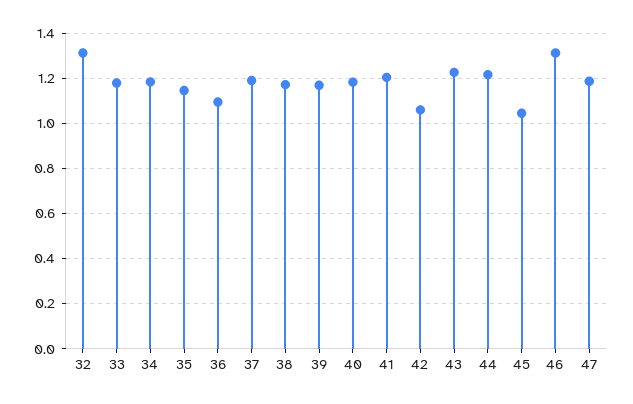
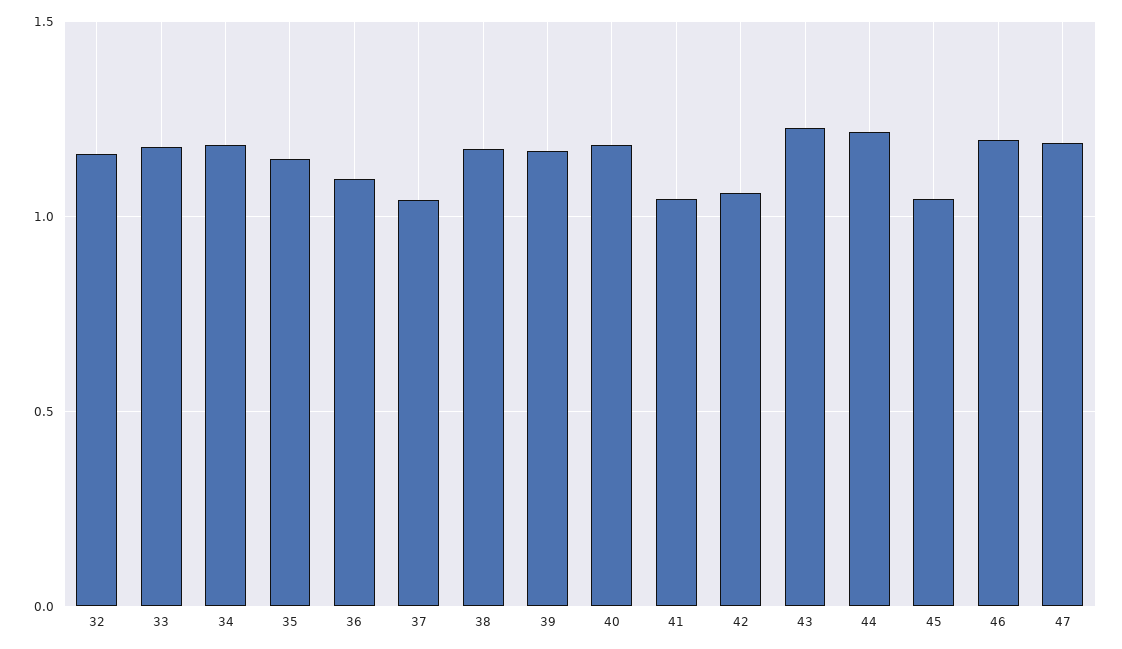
  {
-   "32": 1.3,
+   "32": 1.15,
    "33": 1.2,
    "34": 1.2,
    "35": 1.15,
    "36": 1.1,
-   "37": 1.2,
+   "37": 1.05,
    "38": 1.15,
    "39": 1.15,
    "40": 1.2,
-   "41": 1.2,
+   "41": 1.05,
    "42": 1.05,
    "43": 1.25,
    "44": 1.2,
    "45": 1.05,
-   "46": 1.3,
+   "46": 1.2,
    "47": 1.2
  }

